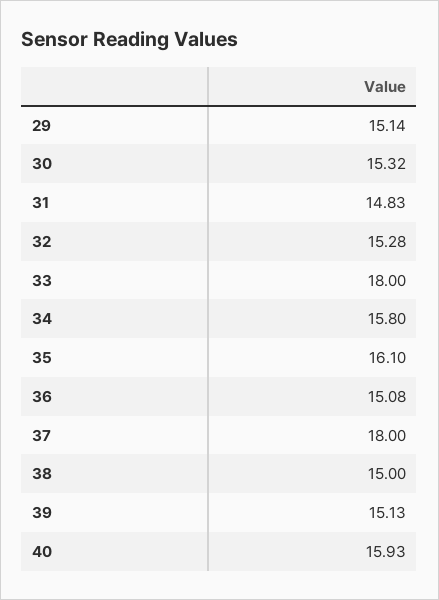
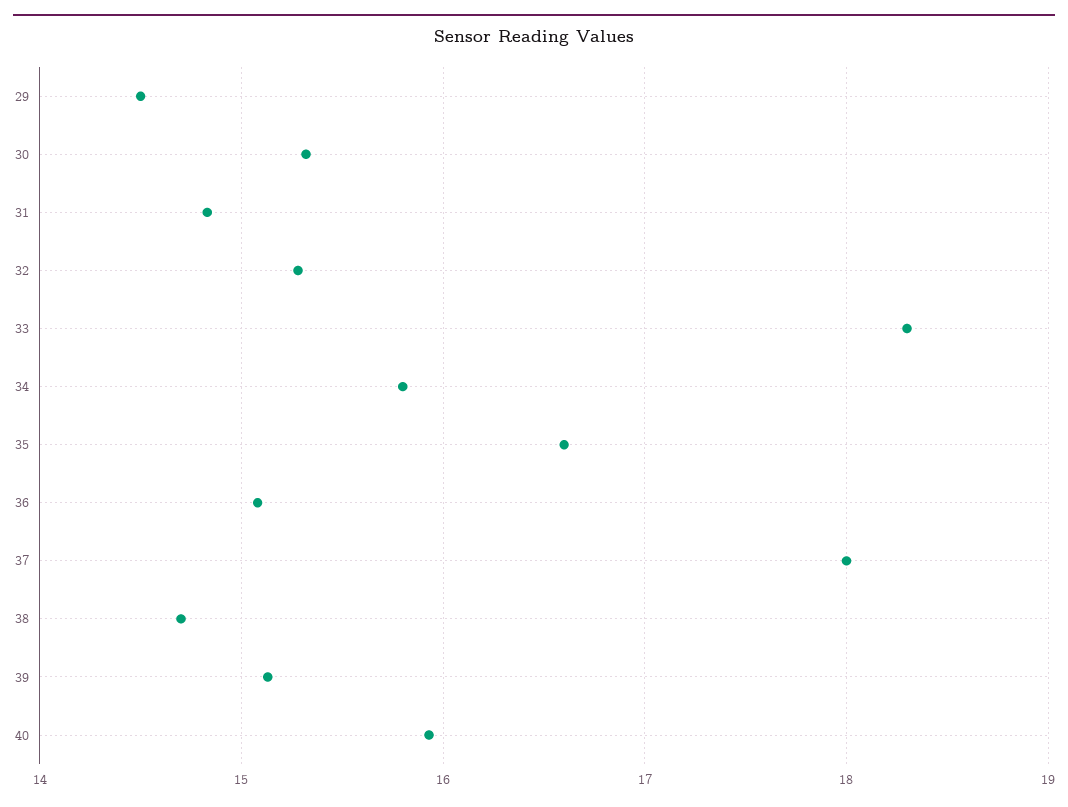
  {
-   "29": 15.14,
+   "29": 14.5,
    "30": 15.32,
    "31": 14.83,
    "32": 15.28,
-   "33": 18,
+   "33": 18.3,
    "34": 15.8,
-   "35": 16.1,
+   "35": 16.6,
    "36": 15.08,
    "37": 18,
-   "38": 15,
+   "38": 14.7,
    "39": 15.13,
    "40": 15.93
  }

